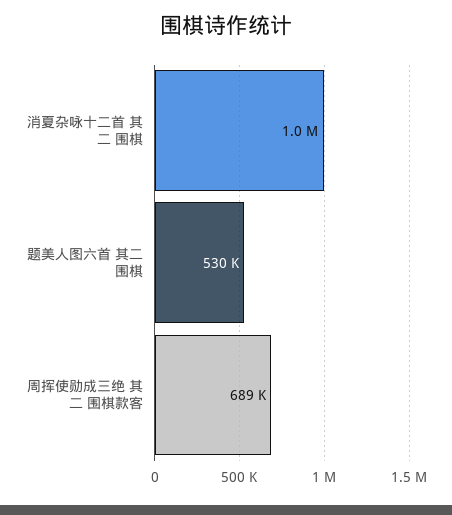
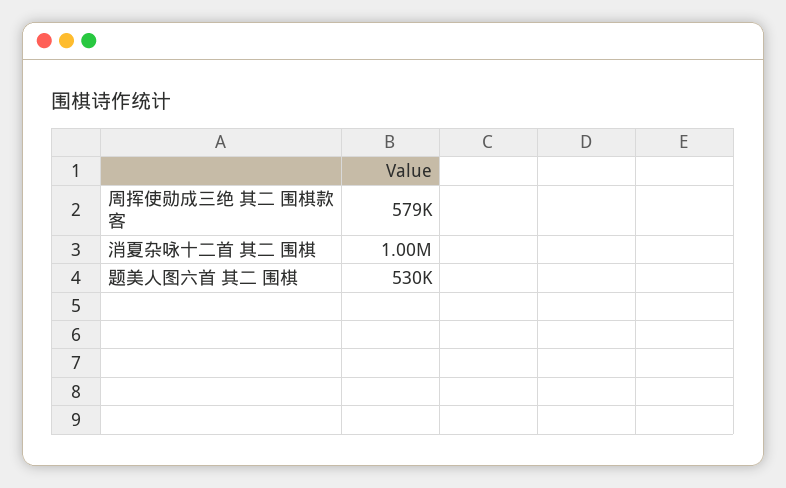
  {
    "消夏杂咏十二首 其二 围棋": 1000000,
    "题美人图六首 其二 围棋": 530000,
-   "周挥使勋成三绝 其二 围棋款客": 689000
+   "周挥使勋成三绝 其二 围棋款客": 579000
  }

